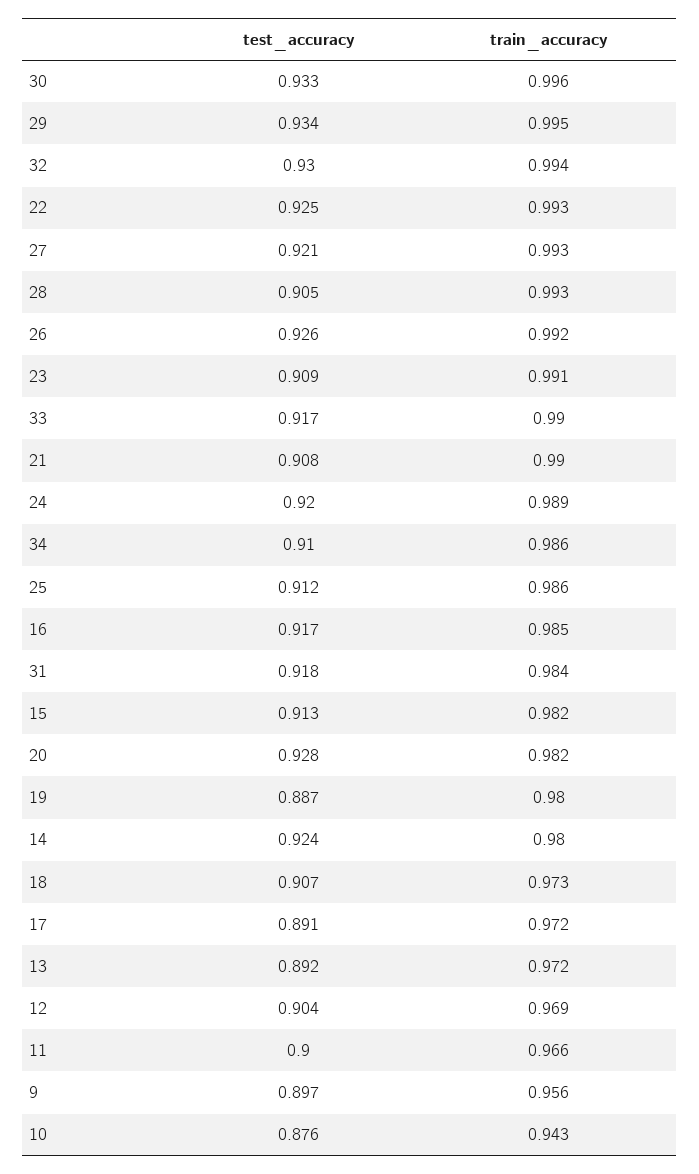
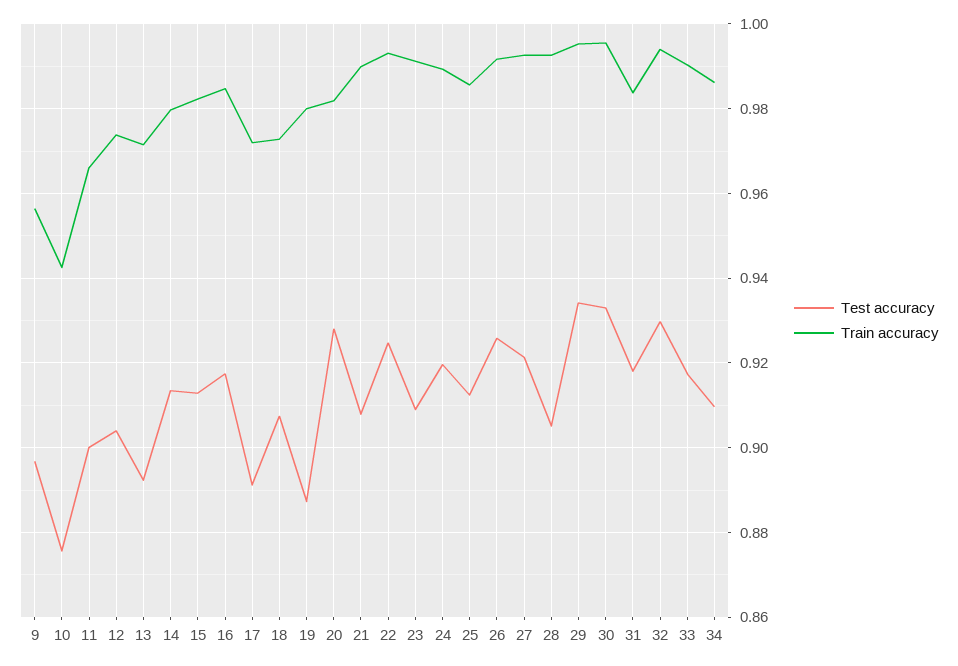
  {
    "test_accuracy": {
      "30": 0.933,
      "29": 0.934,
      "32": 0.93,
      "22": 0.925,
      "27": 0.921,
      "28": 0.905,
      "26": 0.926,
      "23": 0.909,
      "33": 0.917,
      "21": 0.908,
      "24": 0.92,
      "34": 0.91,
      "25": 0.912,
      "16": 0.917,
      "31": 0.918,
      "15": 0.913,
      "20": 0.928,
      "19": 0.887,
-     "14": 0.924,
+     "14": 0.914,
      "18": 0.907,
      "17": 0.891,
      "13": 0.892,
      "12": 0.904,
      "11": 0.9,
      "9": 0.897,
      "10": 0.876
    },
    "train_accuracy": {
      "30": 0.996,
      "29": 0.995,
      "32": 0.994,
      "22": 0.993,
      "27": 0.993,
      "28": 0.993,
      "26": 0.992,
      "23": 0.991,
      "33": 0.99,
      "21": 0.99,
      "24": 0.989,
      "34": 0.986,
      "25": 0.986,
      "16": 0.985,
      "31": 0.984,
      "15": 0.982,
      "20": 0.982,
      "19": 0.98,
      "14": 0.98,
      "18": 0.973,
      "17": 0.972,
      "13": 0.972,
-     "12": 0.969,
+     "12": 0.974,
      "11": 0.966,
      "9": 0.956,
      "10": 0.943
    }
  }

